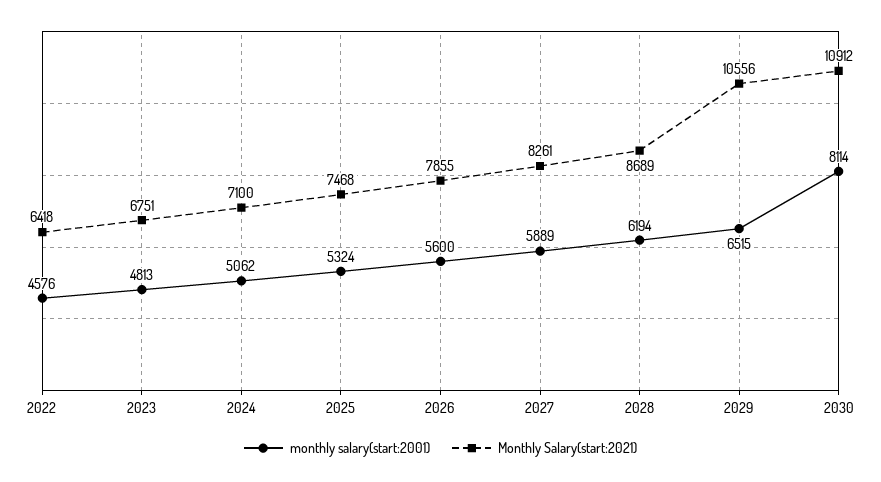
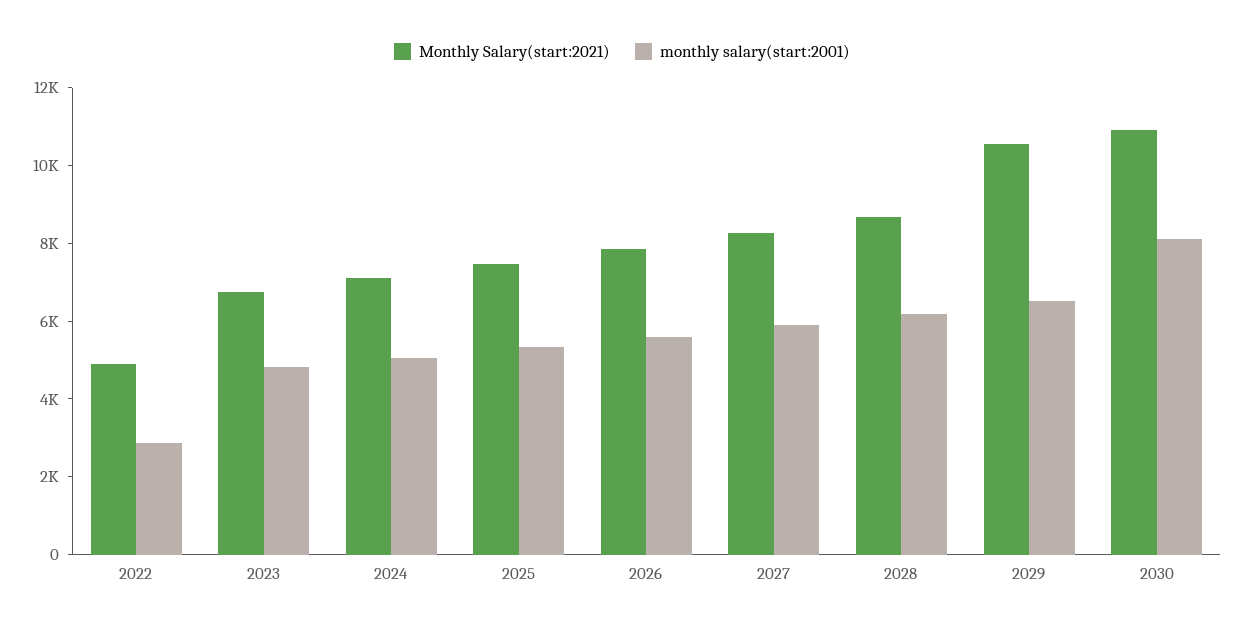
  {
    "monthly salary(start:2001)": {
-     "2022": 4576,
+     "2022": 3000,
      "2023": 4813,
      "2024": 5062,
      "2025": 5324,
      "2026": 5600,
      "2027": 5889,
      "2028": 6194,
      "2029": 6515,
      "2030": 8114
    },
    "Monthly Salary(start:2021)": {
-     "2022": 6418,
+     "2022": 5000,
      "2023": 6751,
      "2024": 7100,
      "2025": 7468,
      "2026": 7855,
      "2027": 8261,
      "2028": 8689,
      "2029": 10556,
      "2030": 10912
    }
  }

